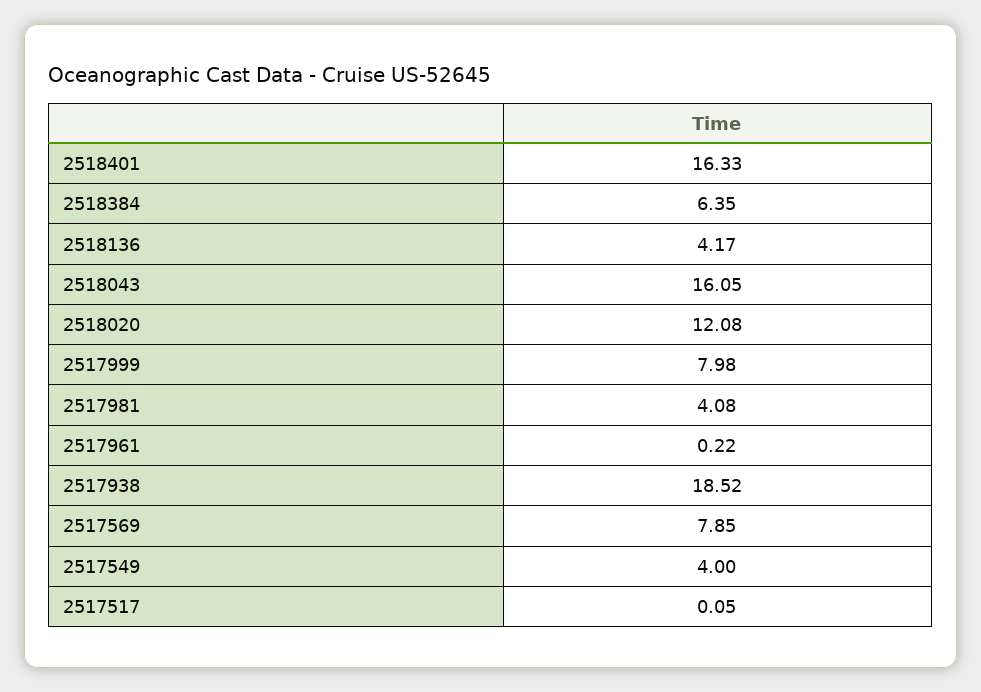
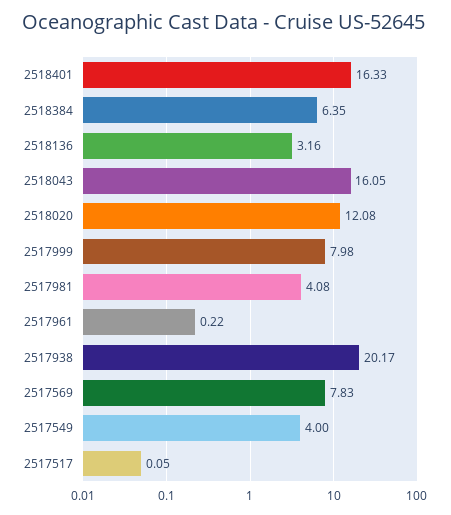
  {
    "2518401": 16.33,
    "2518384": 6.35,
-   "2518136": 4.17,
+   "2518136": 3.16,
    "2518043": 16.05,
    "2518020": 12.08,
    "2517999": 7.98,
    "2517981": 4.08,
    "2517961": 0.22,
-   "2517938": 18.52,
+   "2517938": 20.17,
-   "2517569": 7.85,
+   "2517569": 7.83,
    "2517549": 4,
    "2517517": 0.05
  }

